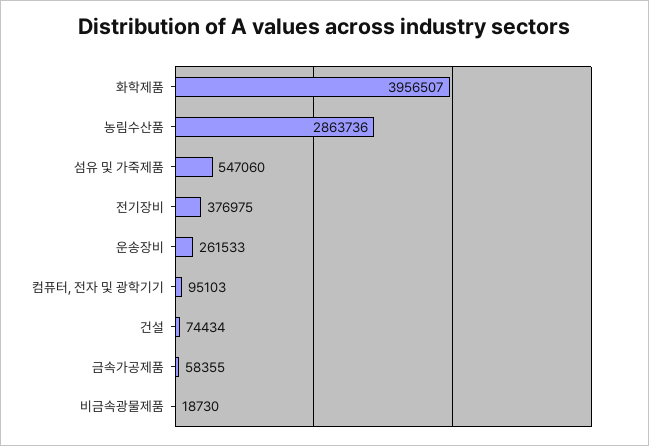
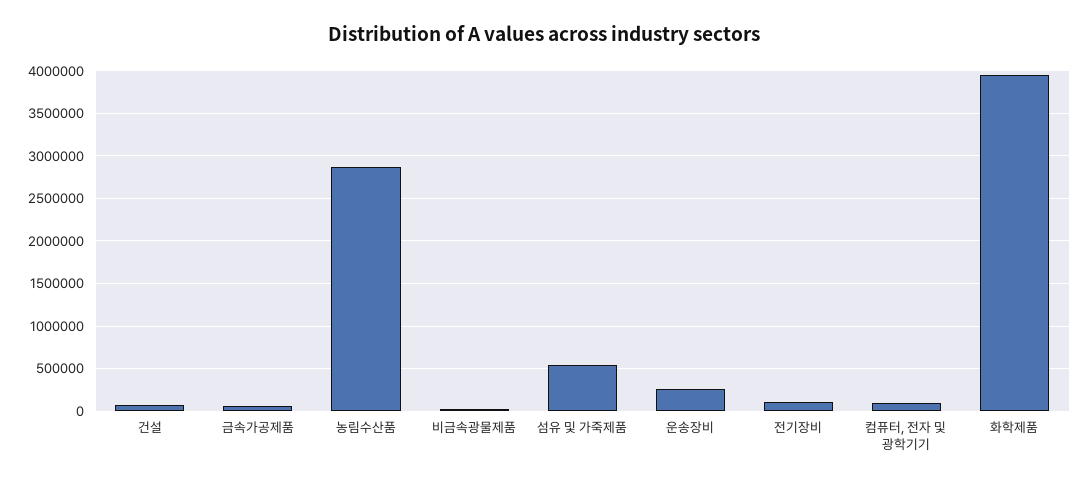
  {
    "화학제품": 3956507,
    "농림수산품": 2863736,
    "섬유 및 가죽제품": 547060,
-   "전기장비": 376975,
+   "전기장비": 100000,
    "운송장비": 261533,
    "컴퓨터, 전자 및 광학기기": 95103,
    "건설": 74434,
    "금속가공제품": 58355,
    "비금속광물제품": 18730
  }

